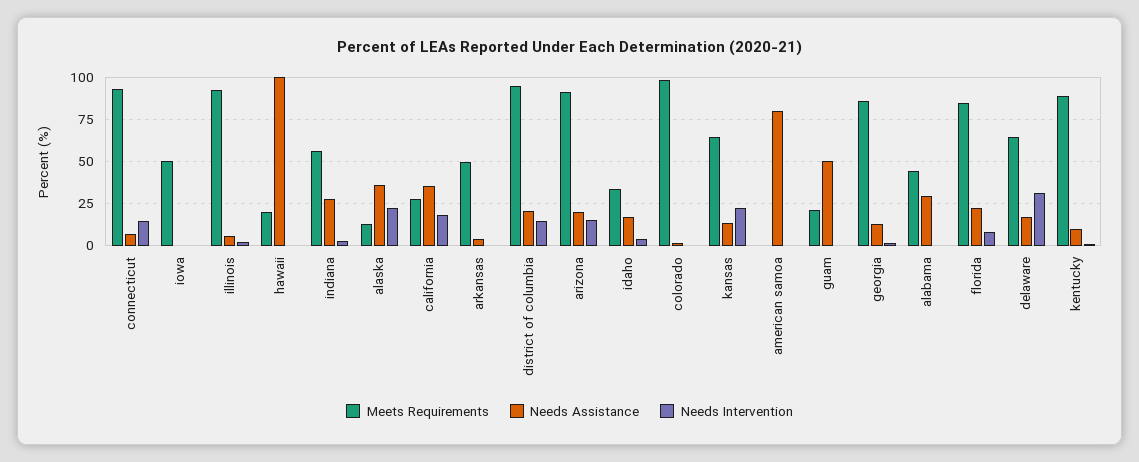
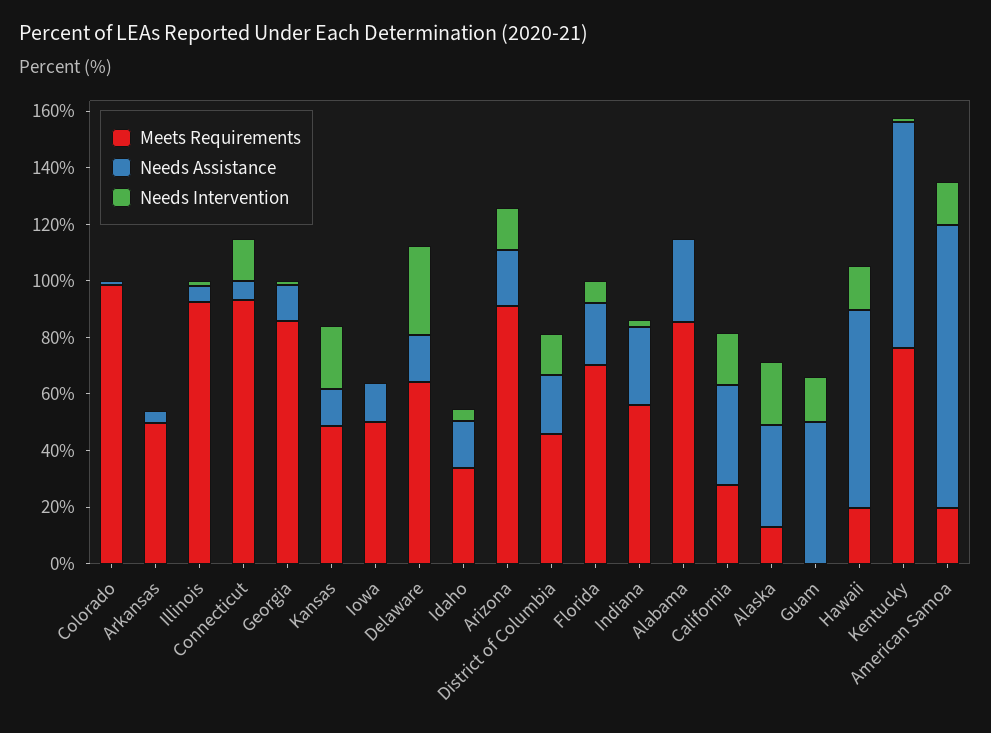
  {
    "Meets Requirements": {
      "connecticut": 95,
      "iowa": 50,
      "illinois": 90,
      "hawaii": 20,
      "indiana": 55,
      "alaska": 15,
      "california": 30,
      "arkansas": 50,
-     "district of columbia": 95,
+     "district of columbia": 45,
      "arizona": 90,
      "idaho": 35,
      "colorado": 100,
-     "kansas": 65,
+     "kansas": 50,
-     "american samoa": 0,
+     "american samoa": 20,
-     "guam": 20,
+     "guam": 0,
      "georgia": 85,
-     "alabama": 45,
+     "alabama": 85,
-     "florida": 85,
+     "florida": 70,
      "delaware": 65,
-     "kentucky": 90
+     "kentucky": 75
    },
    "Needs Assistance": {
      "connecticut": 5,
-     "iowa": 0,
+     "iowa": 15,
      "illinois": 5,
-     "hawaii": 100,
+     "hawaii": 70,
      "indiana": 30,
      "alaska": 35,
      "california": 35,
      "arkansas": 5,
      "district of columbia": 20,
      "arizona": 20,
      "idaho": 15,
      "colorado": 0,
      "kansas": 15,
-     "american samoa": 80,
+     "american samoa": 100,
      "guam": 50,
      "georgia": 15,
      "alabama": 30,
      "florida": 20,
      "delaware": 15,
-     "kentucky": 10
+     "kentucky": 80
    },
    "Needs Intervention": {
      "connecticut": 15,
      "iowa": 0,
      "illinois": 0,
-     "hawaii": 0,
+     "hawaii": 15,
      "indiana": 5,
      "alaska": 20,
      "california": 20,
      "arkansas": 0,
      "district of columbia": 15,
      "arizona": 15,
      "idaho": 5,
      "colorado": 0,
      "kansas": 20,
-     "american samoa": 0,
+     "american samoa": 15,
-     "guam": 0,
+     "guam": 15,
      "georgia": 0,
      "alabama": 0,
      "florida": 10,
      "delaware": 30,
      "kentucky": 0
    }
  }

